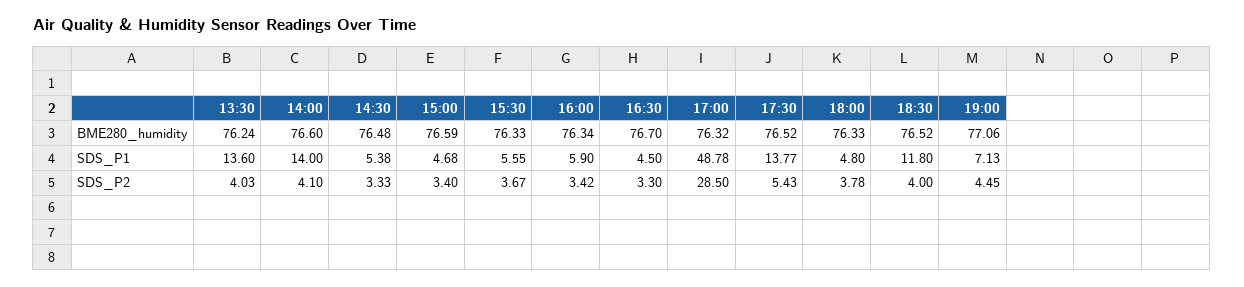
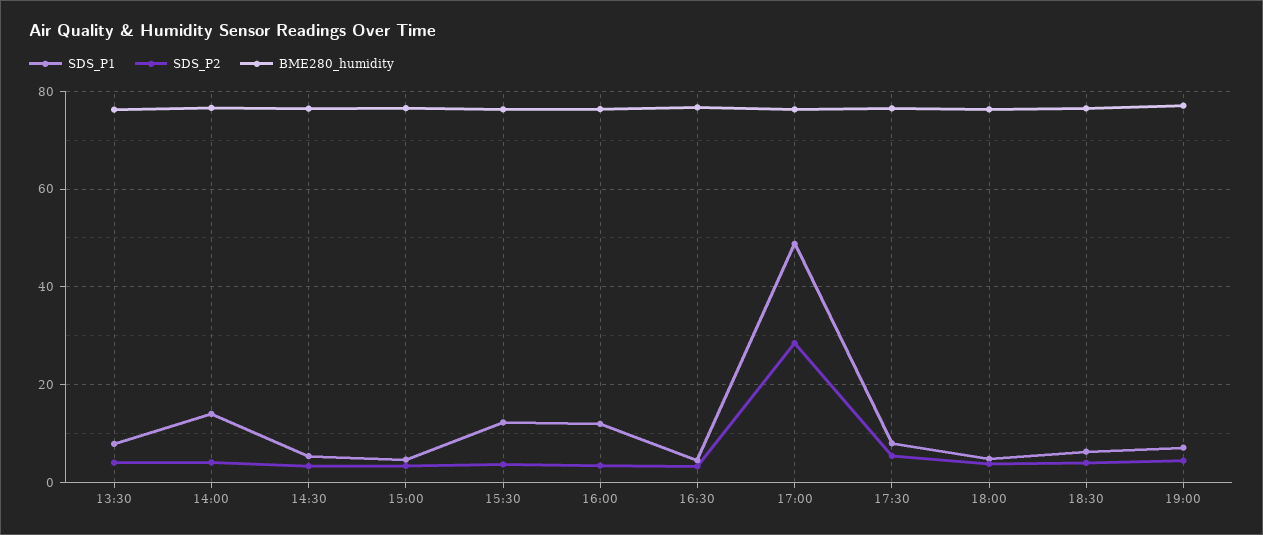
  {
    "BME280_humidity": {
      "13:30": 76.24,
      "14:00": 76.6,
      "14:30": 76.48,
      "15:00": 76.59,
      "15:30": 76.33,
      "16:00": 76.34,
      "16:30": 76.7,
      "17:00": 76.32,
      "17:30": 76.52,
      "18:00": 76.33,
      "18:30": 76.52,
      "19:00": 77.06
    },
    "SDS_P1": {
-     "13:30": 13.6,
+     "13:30": 8,
      "14:00": 14,
      "14:30": 5.38,
      "15:00": 4.68,
-     "15:30": 5.55,
+     "15:30": 12,
-     "16:00": 5.9,
+     "16:00": 12,
      "16:30": 4.5,
      "17:00": 48.78,
-     "17:30": 13.77,
+     "17:30": 8,
      "18:00": 4.8,
-     "18:30": 11.8,
+     "18:30": 6,
      "19:00": 7.13
    },
    "SDS_P2": {
      "13:30": 4.03,
      "14:00": 4.1,
      "14:30": 3.33,
      "15:00": 3.4,
      "15:30": 3.67,
      "16:00": 3.42,
      "16:30": 3.3,
      "17:00": 28.5,
      "17:30": 5.43,
      "18:00": 3.78,
      "18:30": 4,
      "19:00": 4.45
    }
  }

